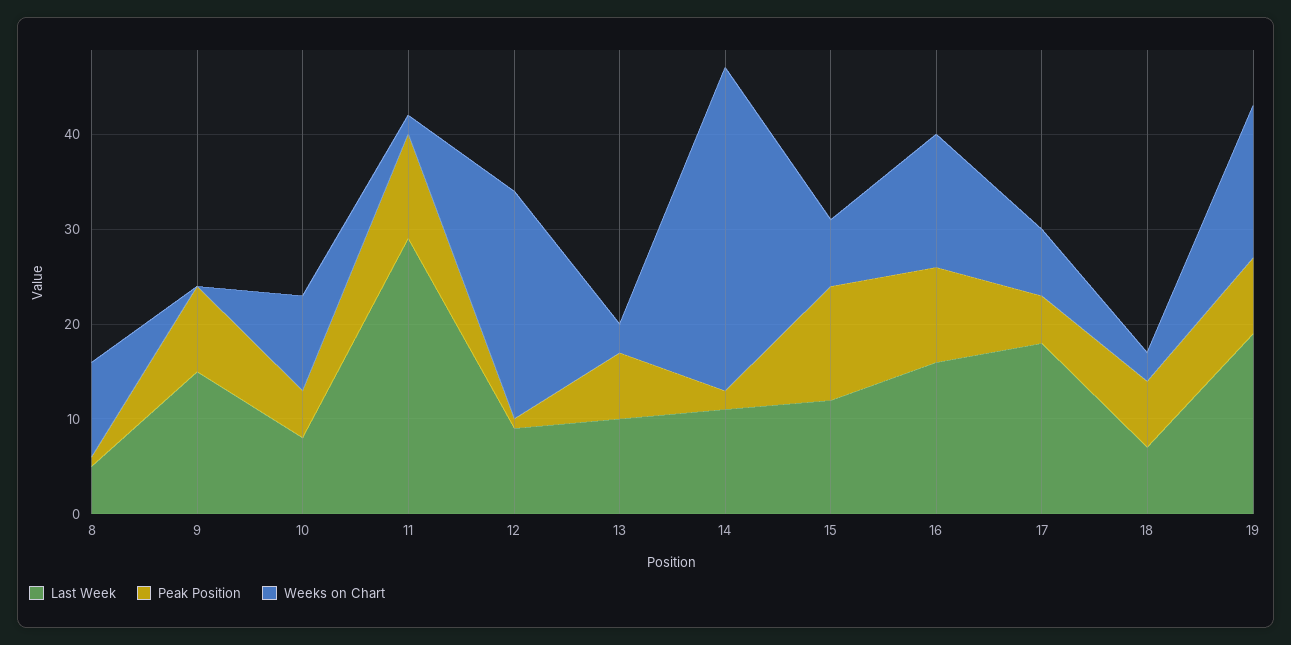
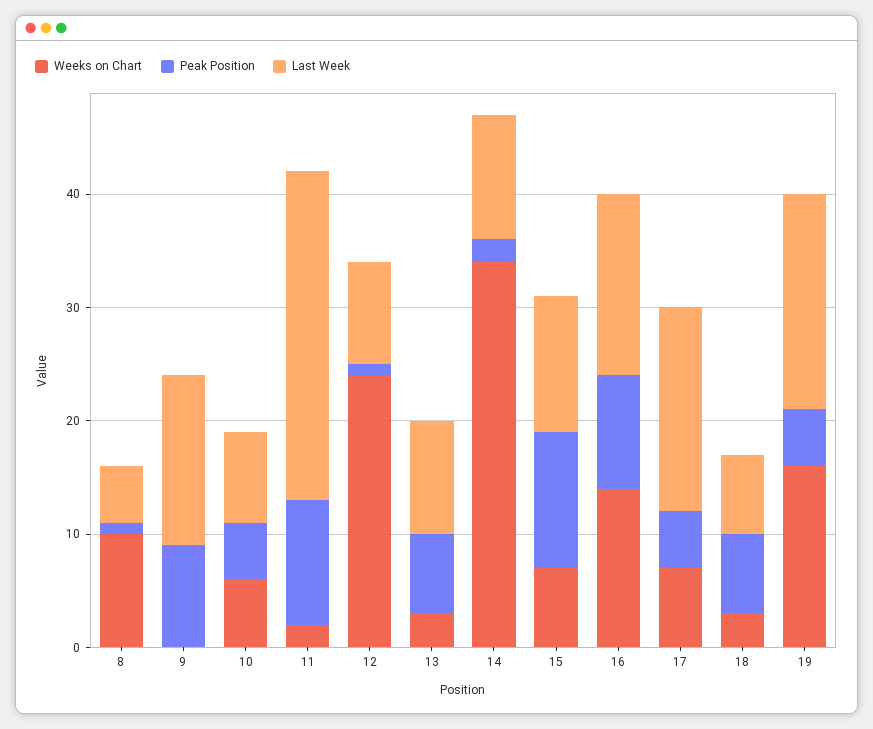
  {
    "Last Week": {
      "8": 5,
      "9": 15,
      "10": 8,
      "11": 29,
      "12": 9,
      "13": 10,
      "14": 11,
      "15": 12,
      "16": 16,
      "17": 18,
      "18": 7,
      "19": 19
    },
    "Peak Position": {
      "8": 1,
      "9": 9,
      "10": 5,
      "11": 11,
      "12": 1,
      "13": 7,
      "14": 2,
      "15": 12,
      "16": 10,
      "17": 5,
      "18": 7,
-     "19": 8
+     "19": 5
    },
    "Weeks on Chart": {
      "8": 10,
      "9": 0,
-     "10": 10,
+     "10": 6,
      "11": 2,
      "12": 24,
      "13": 3,
      "14": 34,
      "15": 7,
      "16": 14,
      "17": 7,
      "18": 3,
      "19": 16
    }
  }

